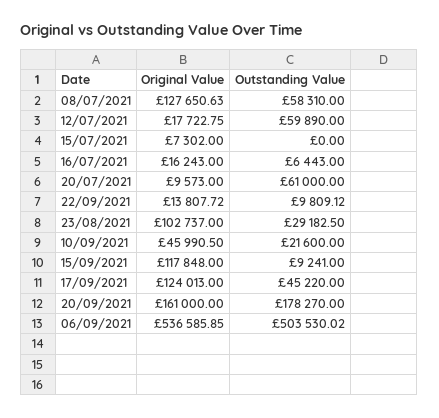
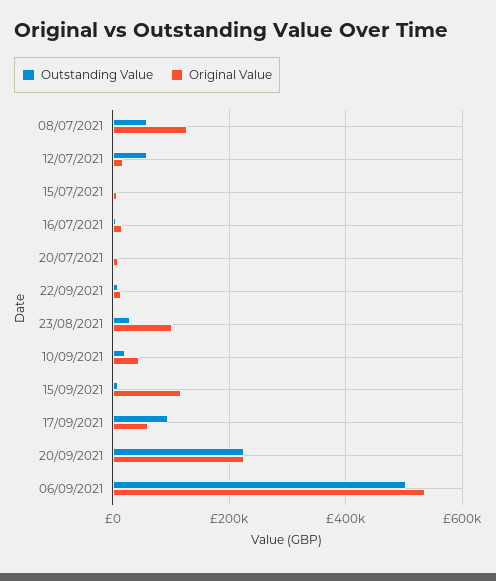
  {
    "Original Value": {
      "08/07/2021": 127650.63,
      "12/07/2021": 17722.75,
      "15/07/2021": 7302,
      "16/07/2021": 16243,
      "20/07/2021": 9573,
      "22/09/2021": 13807.72,
      "23/08/2021": 102737,
      "10/09/2021": 45990.5,
      "15/09/2021": 117848,
-     "17/09/2021": 124013,
+     "17/09/2021": 60000,
-     "20/09/2021": 161000,
+     "20/09/2021": 220000,
      "06/09/2021": 536585.85
    },
    "Outstanding Value": {
      "08/07/2021": 58310,
      "12/07/2021": 59890,
      "15/07/2021": 0,
      "16/07/2021": 6443,
-     "20/07/2021": 61000,
+     "20/07/2021": 0,
      "22/09/2021": 9809.12,
      "23/08/2021": 29182.5,
      "10/09/2021": 21600,
      "15/09/2021": 9241,
-     "17/09/2021": 45220,
+     "17/09/2021": 100000,
-     "20/09/2021": 178270,
+     "20/09/2021": 220000,
      "06/09/2021": 503530.02
    }
  }

